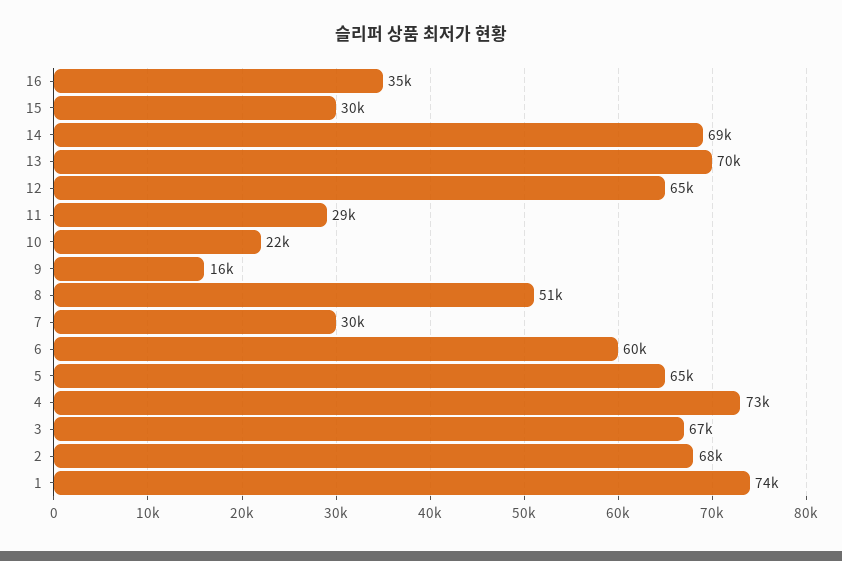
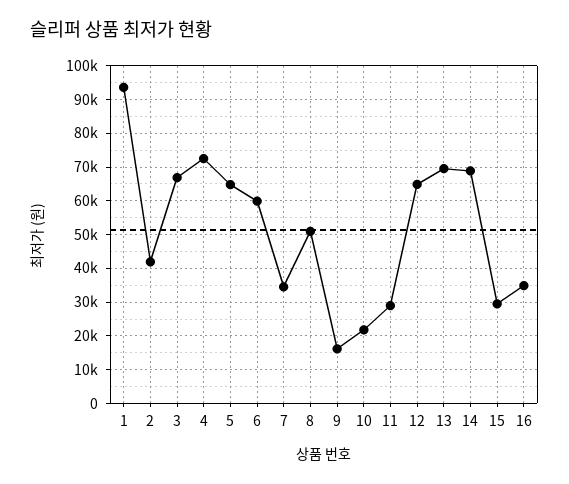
  {
    "16": 35000,
    "15": 30000,
    "14": 69000,
    "13": 70000,
    "12": 65000,
    "11": 29000,
    "10": 22000,
    "9": 16000,
    "8": 51000,
-   "7": 30000,
+   "7": 34000,
    "6": 60000,
    "5": 65000,
    "4": 73000,
    "3": 67000,
-   "2": 68000,
+   "2": 42000,
-   "1": 74000
+   "1": 94000
  }

